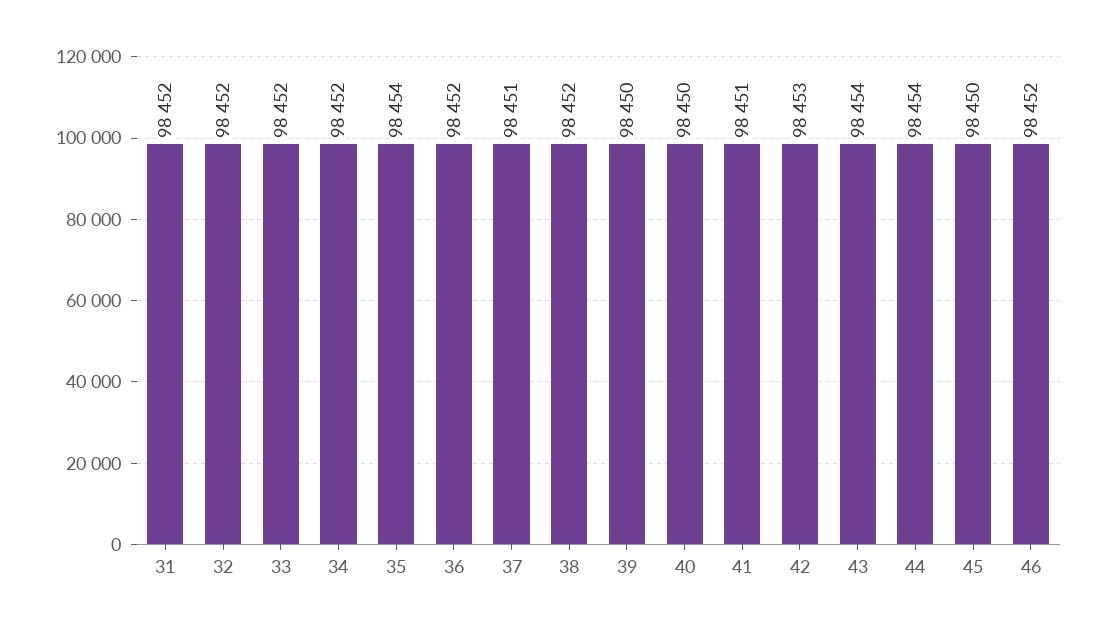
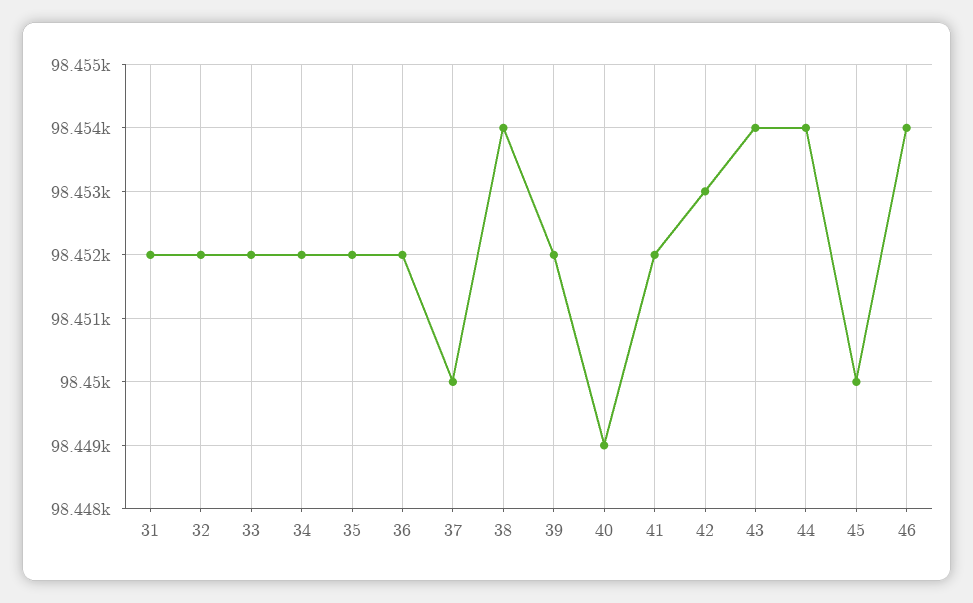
  {
    "31": 98452,
    "32": 98452,
    "33": 98452,
    "34": 98452,
-   "35": 98454,
+   "35": 98452,
    "36": 98452,
-   "37": 98451,
+   "37": 98450,
-   "38": 98452,
+   "38": 98454,
-   "39": 98450,
+   "39": 98452,
-   "40": 98450,
+   "40": 98449,
-   "41": 98451,
+   "41": 98452,
    "42": 98453,
    "43": 98454,
    "44": 98454,
    "45": 98450,
-   "46": 98452
+   "46": 98454
  }

